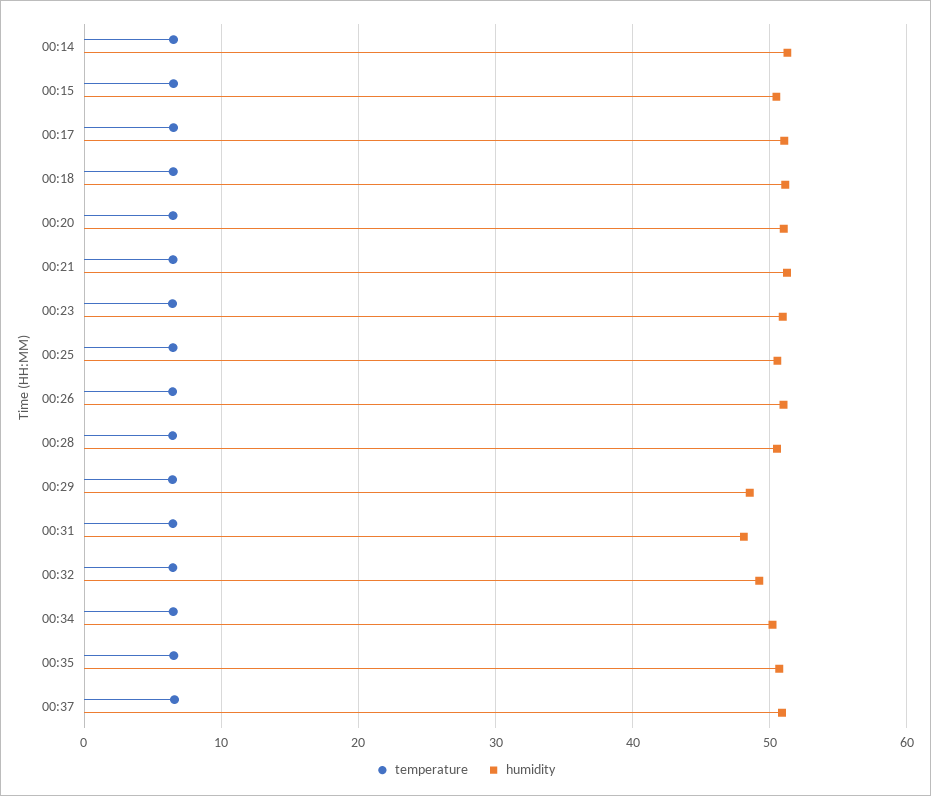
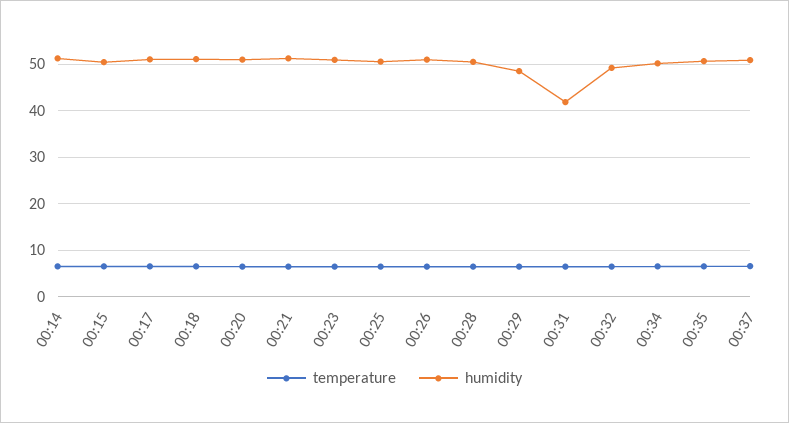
  {
    "temperature": {
      "00:14": 7,
      "00:15": 7,
      "00:17": 7,
      "00:18": 7,
      "00:20": 6,
      "00:21": 6,
      "00:23": 6,
      "00:25": 6,
      "00:26": 6,
      "00:28": 6,
      "00:29": 6,
      "00:31": 6,
      "00:32": 6,
      "00:34": 6,
      "00:35": 7,
      "00:37": 7
    },
    "humidity": {
      "00:14": 51,
      "00:15": 50,
      "00:17": 51,
      "00:18": 51,
      "00:20": 51,
      "00:21": 51,
      "00:23": 51,
      "00:25": 51,
      "00:26": 51,
      "00:28": 51,
      "00:29": 49,
-     "00:31": 48,
+     "00:31": 42,
      "00:32": 49,
      "00:34": 50,
      "00:35": 51,
      "00:37": 51
    }
  }

